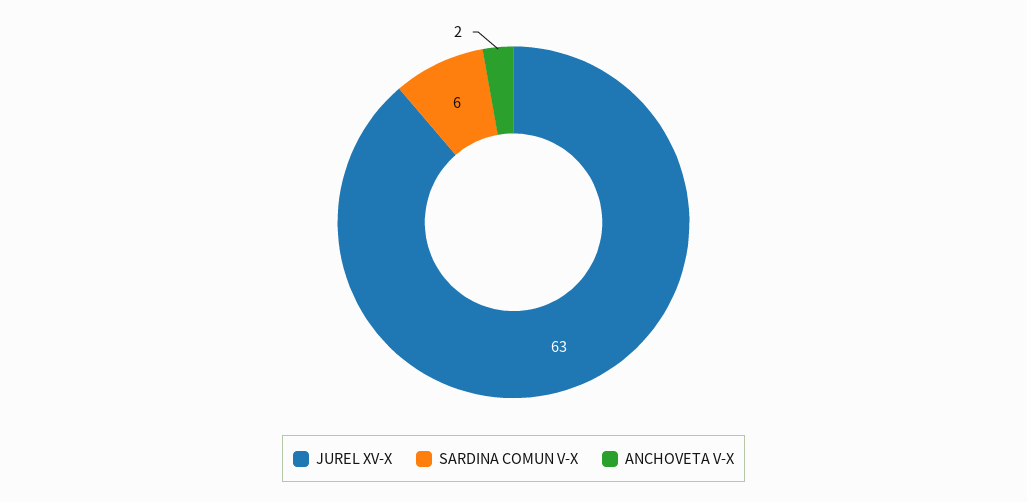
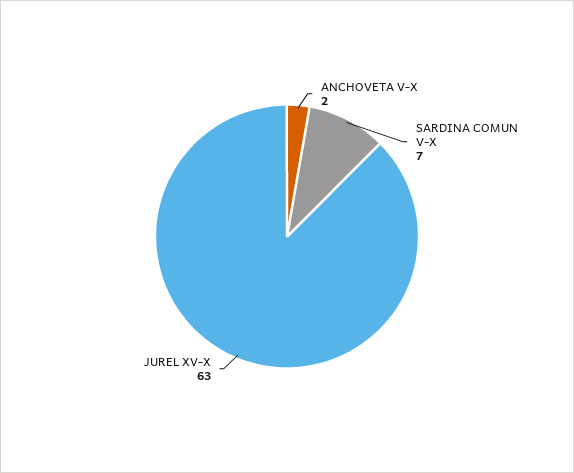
  {
    "JUREL XV-X": 63,
-   "SARDINA COMUN V-X": 6,
+   "SARDINA COMUN V-X": 7,
    "ANCHOVETA V-X": 2
  }

